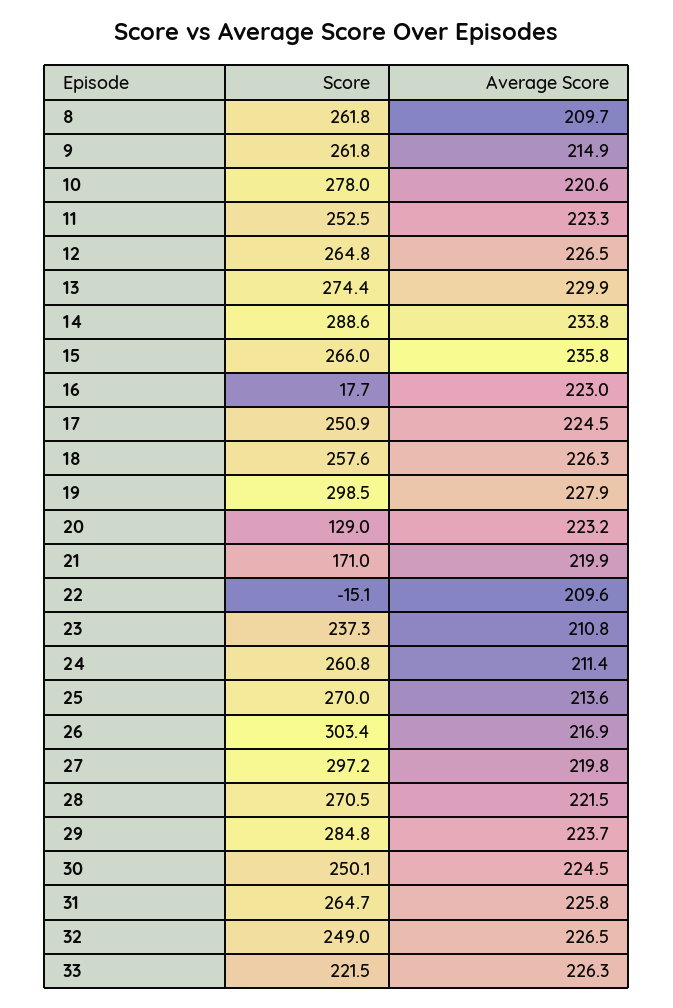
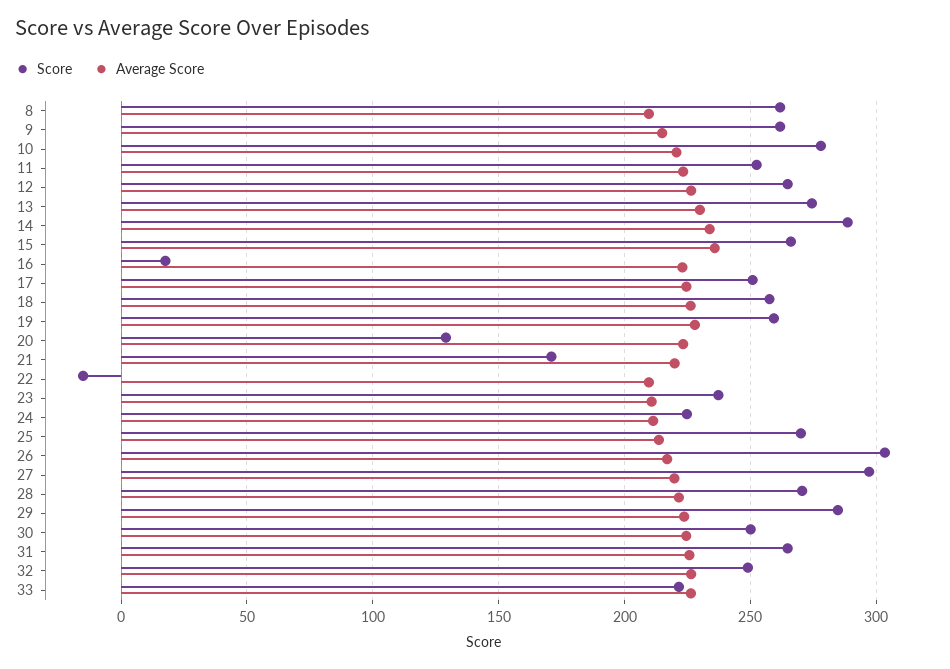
  {
    "Score": {
      "8": 261.8,
      "9": 261.8,
      "10": 278,
      "11": 252.5,
      "12": 264.8,
      "13": 274.4,
      "14": 288.6,
      "15": 266,
      "16": 17.7,
      "17": 250.9,
      "18": 257.6,
-     "19": 298.5,
+     "19": 260,
      "20": 129,
      "21": 171,
      "22": -15.1,
      "23": 237.3,
-     "24": 260.8,
+     "24": 225,
      "25": 270,
      "26": 303.4,
      "27": 297.2,
      "28": 270.5,
      "29": 284.8,
      "30": 250.1,
      "31": 264.7,
      "32": 249,
      "33": 221.5
    },
    "Average Score": {
      "8": 209.7,
      "9": 214.9,
      "10": 220.6,
      "11": 223.3,
      "12": 226.5,
      "13": 229.9,
      "14": 233.8,
      "15": 235.8,
      "16": 223,
      "17": 224.5,
      "18": 226.3,
      "19": 227.9,
      "20": 223.2,
      "21": 219.9,
      "22": 209.6,
      "23": 210.8,
      "24": 211.4,
      "25": 213.6,
      "26": 216.9,
      "27": 219.8,
      "28": 221.5,
      "29": 223.7,
      "30": 224.5,
      "31": 225.8,
      "32": 226.5,
      "33": 226.3
    }
  }

